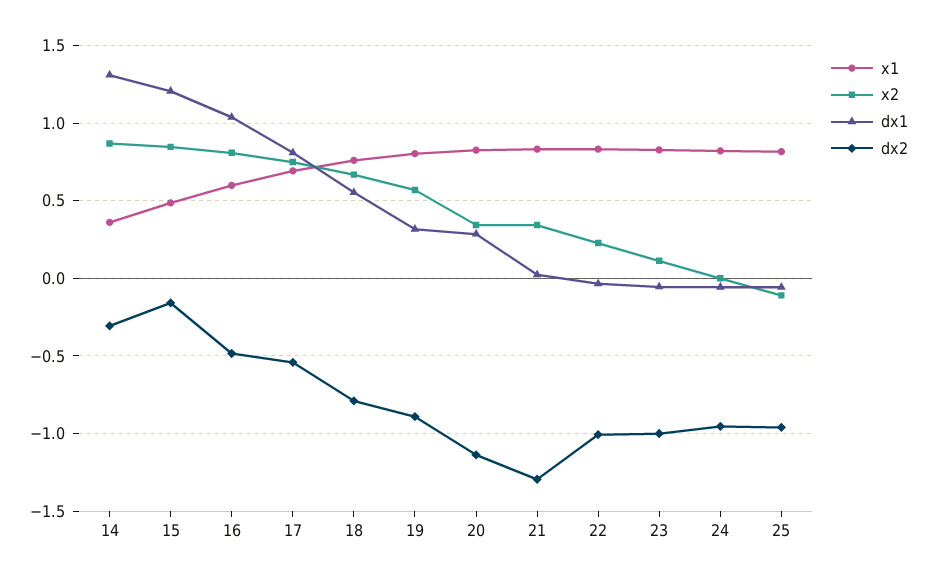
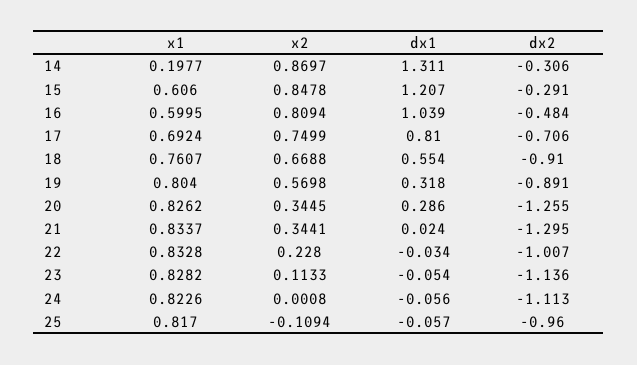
  {
    "x1": {
-     "14": 0.35,
+     "14": 0.1977,
-     "15": 0.5,
+     "15": 0.606,
      "16": 0.5995,
      "17": 0.6924,
      "18": 0.7607,
      "19": 0.804,
      "20": 0.8262,
      "21": 0.8337,
      "22": 0.8328,
      "23": 0.8282,
      "24": 0.8226,
      "25": 0.817
    },
    "x2": {
      "14": 0.8697,
      "15": 0.8478,
      "16": 0.8094,
      "17": 0.7499,
      "18": 0.6688,
      "19": 0.5698,
      "20": 0.3445,
      "21": 0.3441,
      "22": 0.228,
      "23": 0.1133,
      "24": 0.0008,
      "25": -0.1094
    },
    "dx1": {
      "14": 1.311,
      "15": 1.207,
      "16": 1.039,
      "17": 0.81,
      "18": 0.554,
      "19": 0.318,
      "20": 0.286,
      "21": 0.024,
      "22": -0.034,
      "23": -0.054,
      "24": -0.056,
      "25": -0.057
    },
    "dx2": {
      "14": -0.306,
-     "15": -0.15,
+     "15": -0.291,
      "16": -0.484,
-     "17": -0.55,
+     "17": -0.706,
-     "18": -0.8,
+     "18": -0.91,
      "19": -0.891,
-     "20": -1.15,
+     "20": -1.255,
      "21": -1.295,
      "22": -1.007,
-     "23": -1,
+     "23": -1.136,
-     "24": -0.95,
+     "24": -1.113,
      "25": -0.96
    }
  }

